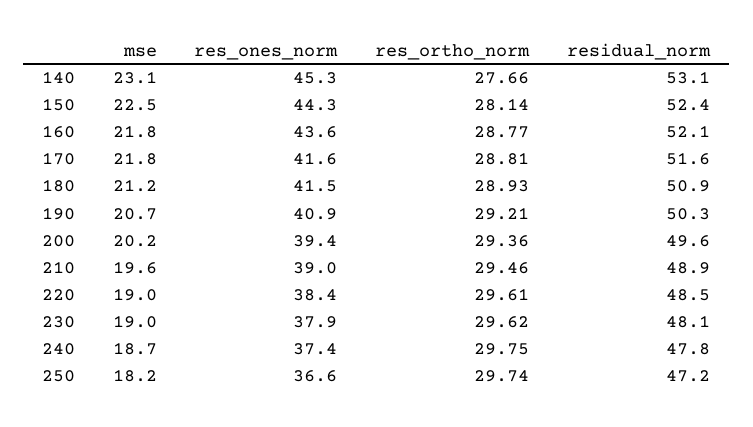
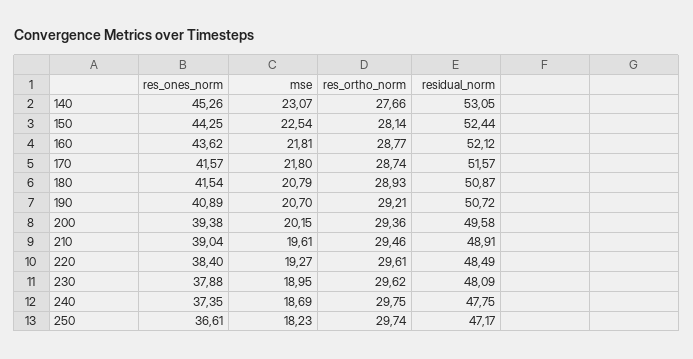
  {
    "mse": {
      "140": 23.07,
      "150": 22.54,
      "160": 21.81,
      "170": 21.8,
-     "180": 21.2,
+     "180": 20.79,
      "190": 20.7,
      "200": 20.15,
      "210": 19.61,
-     "220": 19,
+     "220": 19.27,
      "230": 18.95,
      "240": 18.69,
      "250": 18.23
    },
    "res_ones_norm": {
      "140": 45.26,
      "150": 44.25,
      "160": 43.62,
      "170": 41.57,
      "180": 41.54,
      "190": 40.89,
      "200": 39.38,
      "210": 39.04,
      "220": 38.4,
      "230": 37.88,
      "240": 37.35,
      "250": 36.61
    },
    "res_ortho_norm": {
      "140": 27.66,
      "150": 28.14,
      "160": 28.77,
-     "170": 28.81,
+     "170": 28.74,
      "180": 28.93,
      "190": 29.21,
      "200": 29.36,
      "210": 29.46,
      "220": 29.61,
      "230": 29.62,
      "240": 29.75,
      "250": 29.74
    },
    "residual_norm": {
      "140": 53.05,
      "150": 52.44,
      "160": 52.12,
      "170": 51.57,
      "180": 50.87,
-     "190": 50.3,
+     "190": 50.72,
      "200": 49.58,
      "210": 48.91,
      "220": 48.49,
      "230": 48.09,
      "240": 47.75,
      "250": 47.17
    }
  }

